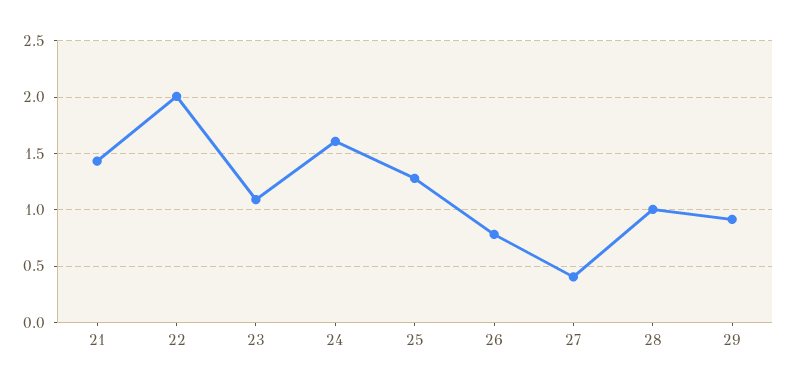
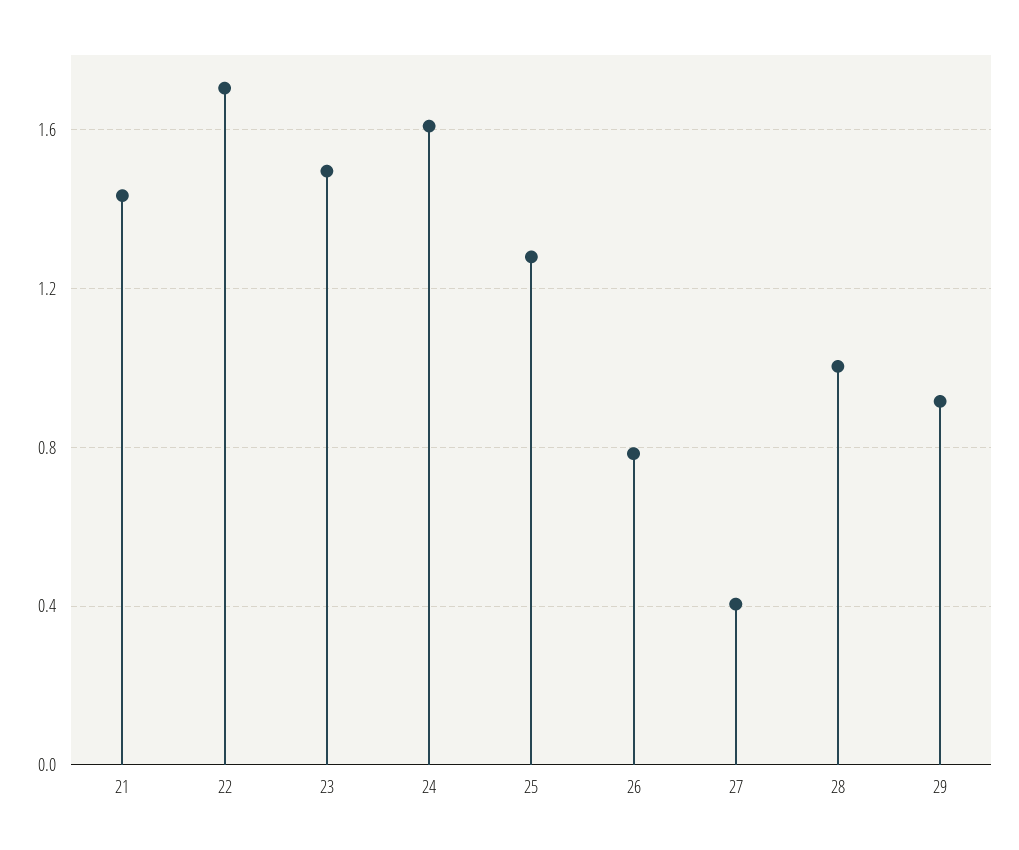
  {
    "21": 1.45,
-   "22": 2,
+   "22": 1.7,
-   "23": 1.1,
+   "23": 1.5,
    "24": 1.6,
    "25": 1.3,
    "26": 0.8,
    "27": 0.4,
    "28": 1,
    "29": 0.9
  }

